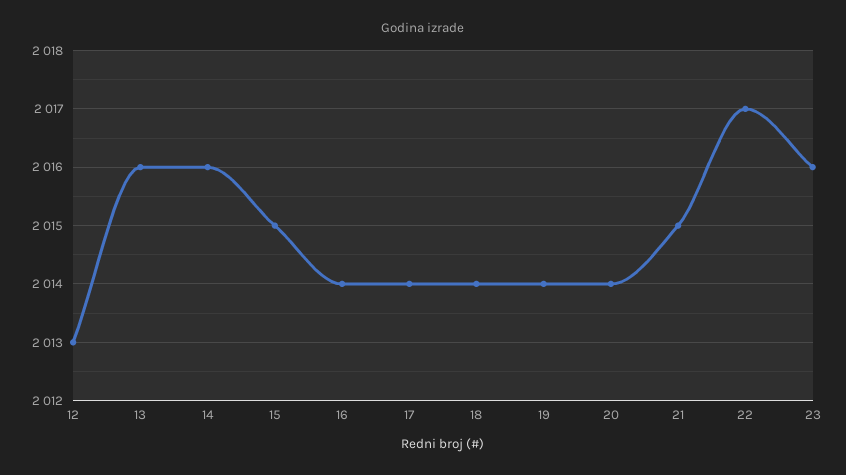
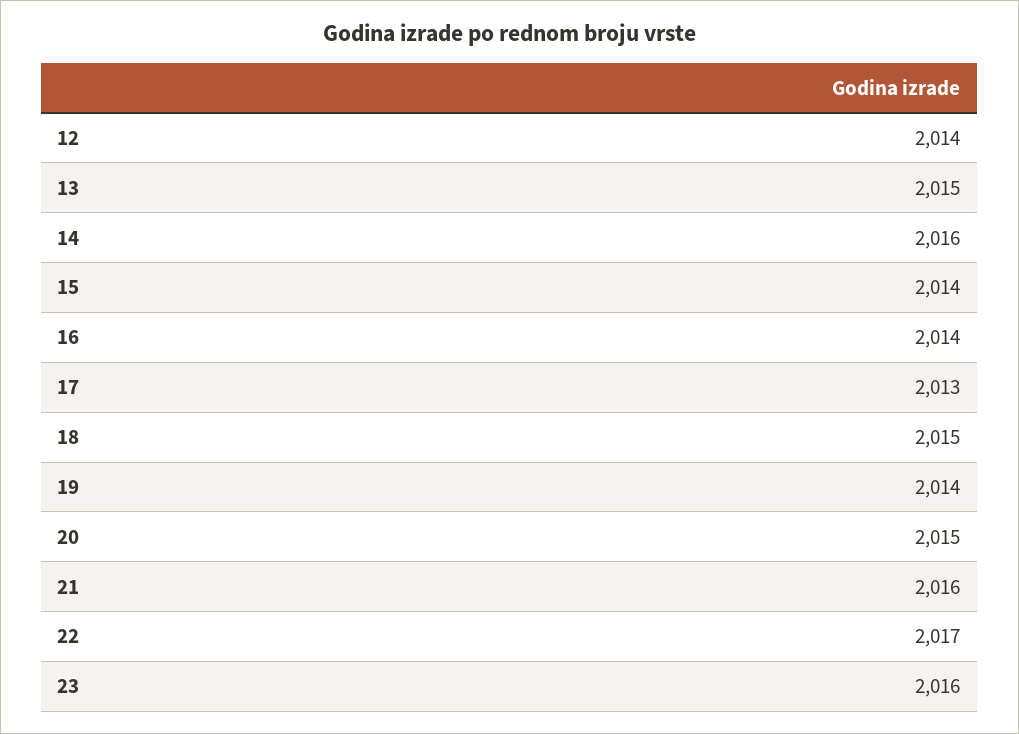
  {
-   "12": 2013,
+   "12": 2014,
-   "13": 2016,
+   "13": 2015,
    "14": 2016,
-   "15": 2015,
+   "15": 2014,
    "16": 2014,
-   "17": 2014,
+   "17": 2013,
-   "18": 2014,
+   "18": 2015,
    "19": 2014,
-   "20": 2014,
+   "20": 2015,
-   "21": 2015,
+   "21": 2016,
    "22": 2017,
    "23": 2016
  }

